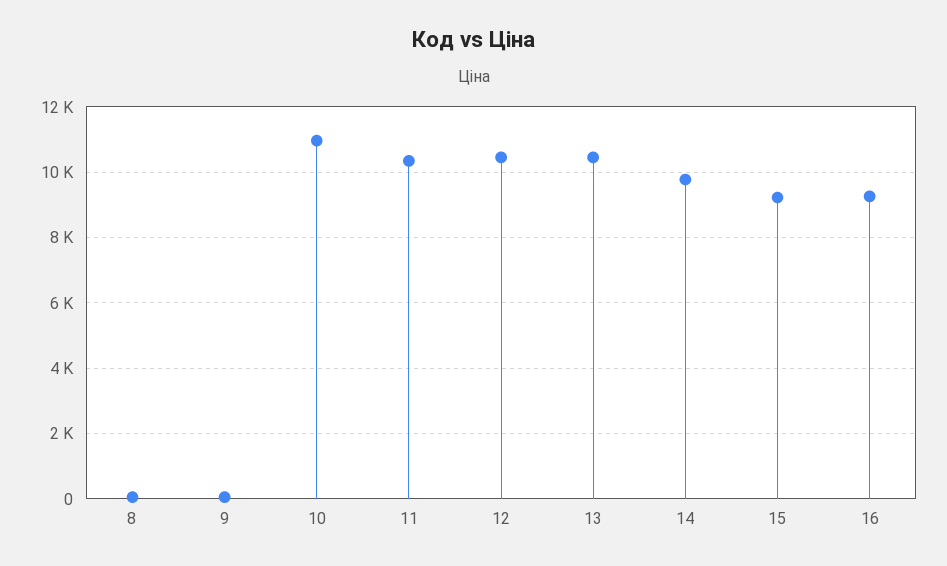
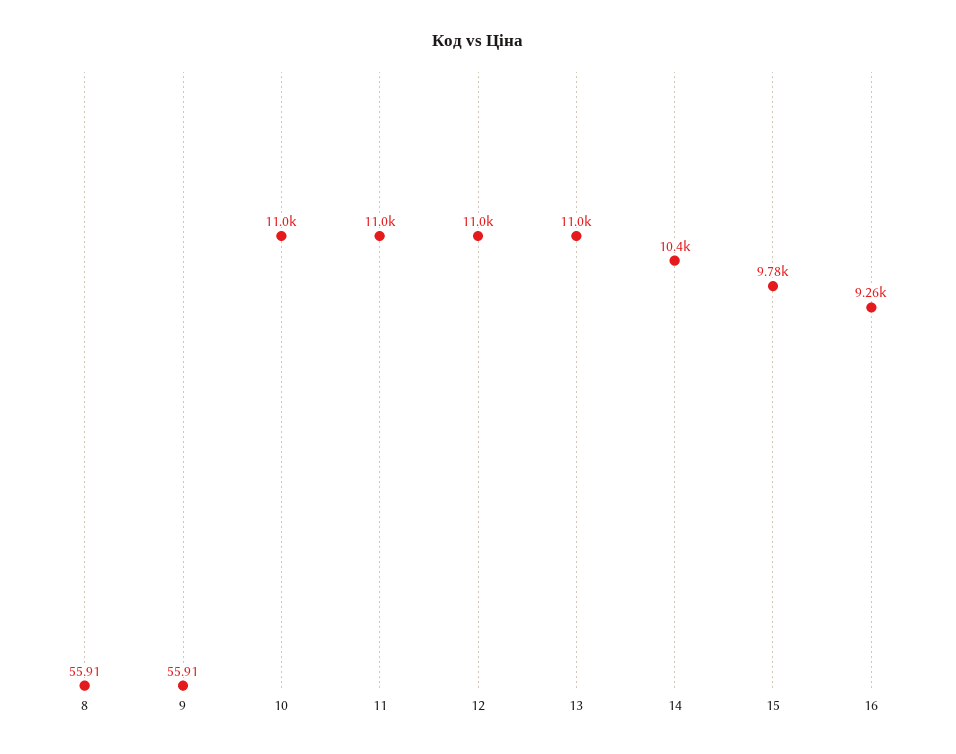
  {
    "8": 55.91,
    "9": 55.91,
    "10": 11000,
-   "11": 10400,
+   "11": 11000,
-   "12": 10400,
+   "12": 11000,
-   "13": 10400,
+   "13": 11000,
-   "14": 9800,
+   "14": 10400,
-   "15": 9200,
+   "15": 9780,
    "16": 9260
  }

